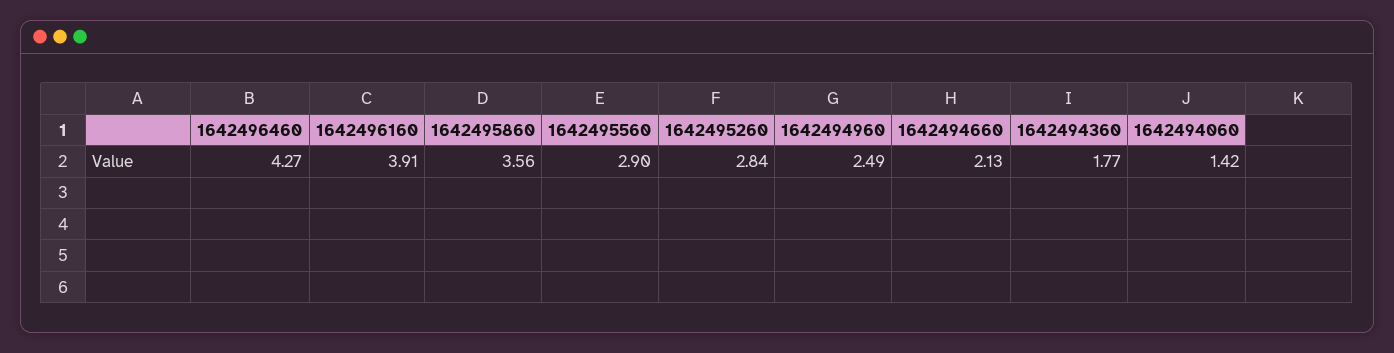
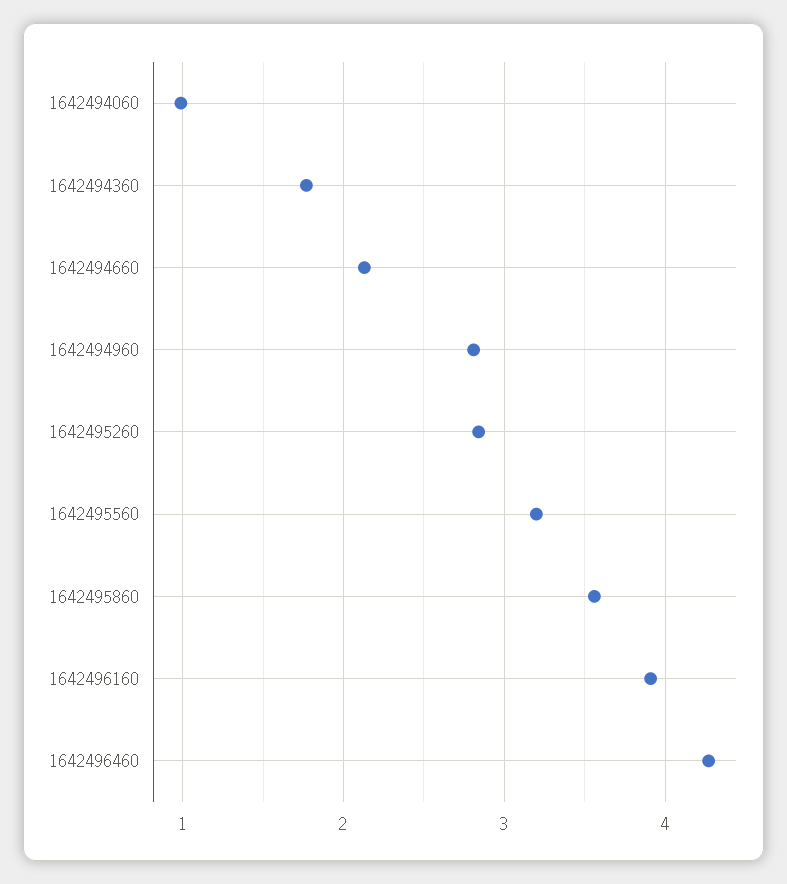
  {
    "1642496460": 4.27,
    "1642496160": 3.91,
    "1642495860": 3.56,
-   "1642495560": 2.9,
+   "1642495560": 3.2,
    "1642495260": 2.84,
-   "1642494960": 2.49,
+   "1642494960": 2.8,
    "1642494660": 2.13,
    "1642494360": 1.77,
-   "1642494060": 1.42
+   "1642494060": 1
  }

